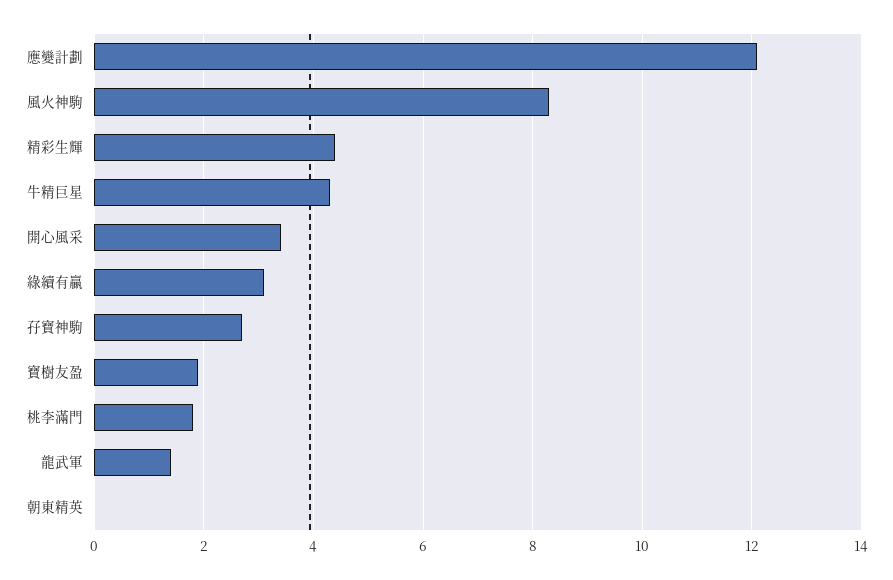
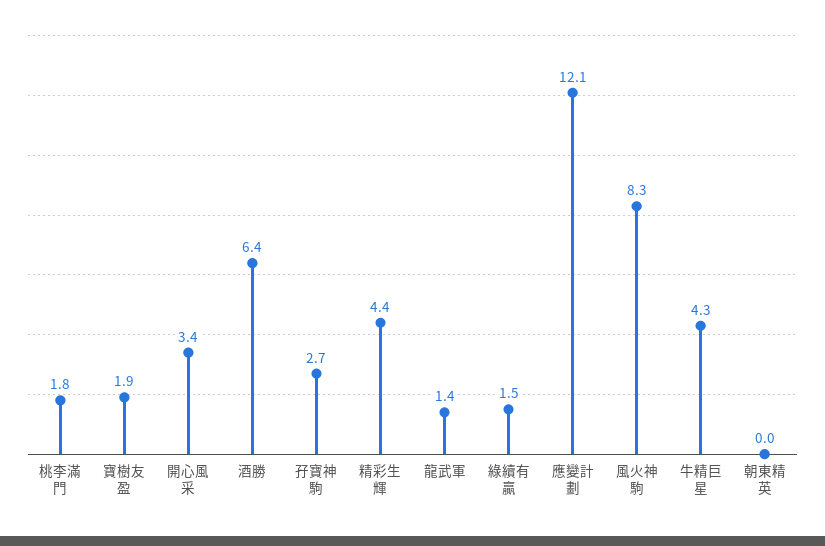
  {
    "應變計劃": 12.1,
    "風火神駒": 8.3,
    "精彩生輝": 4.4,
    "牛精巨星": 4.3,
    "開心風采": 3.4,
-   "綠續有贏": 3,
+   "綠續有贏": 1.5,
    "孖寶神駒": 2.7,
    "寶樹友盈": 1.9,
    "桃李滿門": 1.8,
    "龍武軍": 1.4,
-   "朝東精英": 0
+   "朝東精英": 0,
+   "酒勝": 6.4
  }

